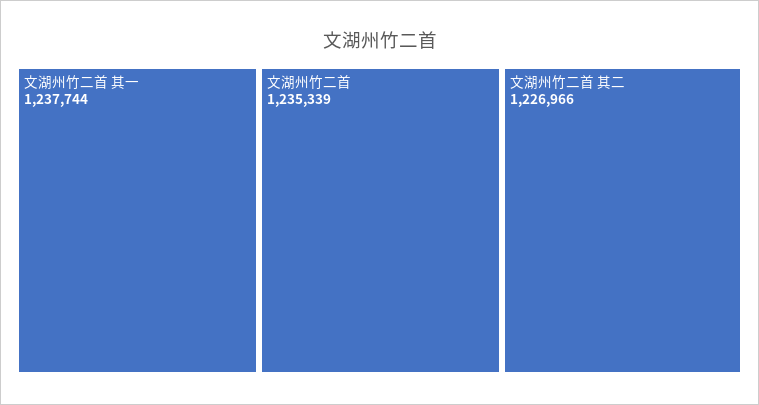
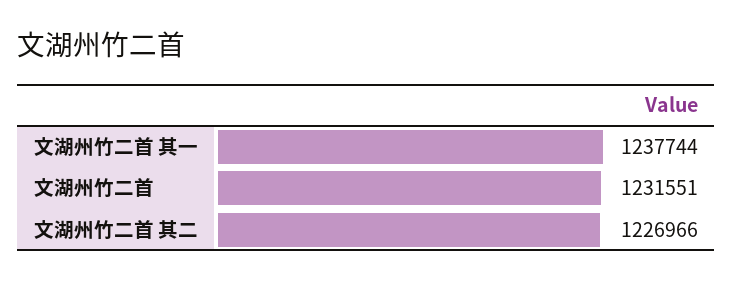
  {
    "文湖州竹二首 其一": 1237744,
-   "文湖州竹二首": 1235339,
+   "文湖州竹二首": 1231551,
    "文湖州竹二首 其二": 1226966
  }

